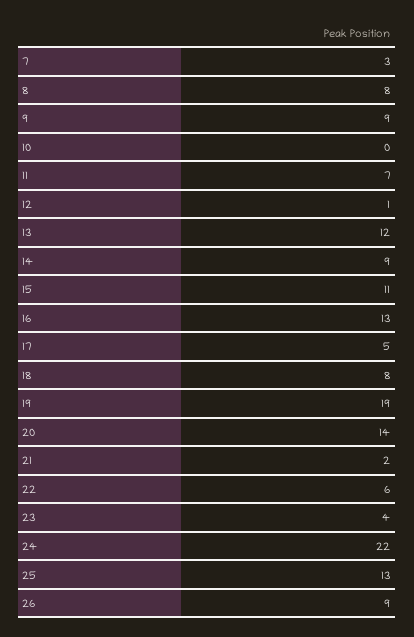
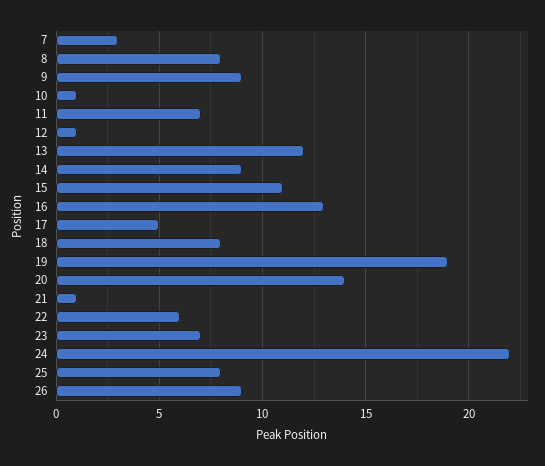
  {
    "7": 3,
    "8": 8,
    "9": 9,
-   "10": 0,
+   "10": 1,
    "11": 7,
    "12": 1,
    "13": 12,
    "14": 9,
    "15": 11,
    "16": 13,
    "17": 5,
    "18": 8,
    "19": 19,
    "20": 14,
-   "21": 2,
+   "21": 1,
    "22": 6,
-   "23": 4,
+   "23": 7,
    "24": 22,
-   "25": 13,
+   "25": 8,
    "26": 9
  }

